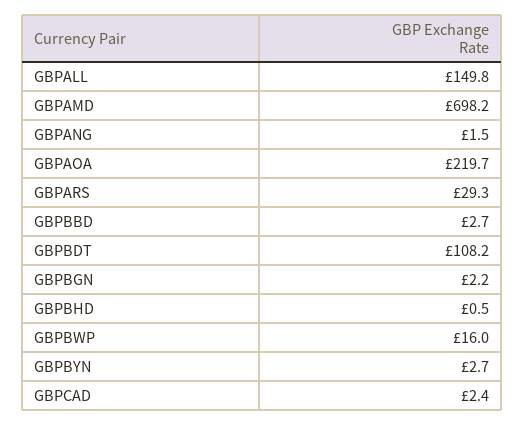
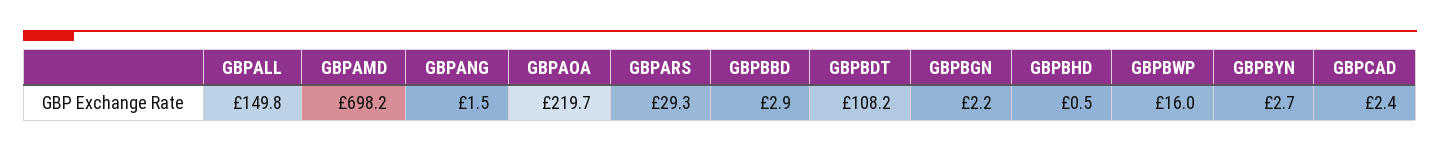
  {
    "GBPALL": 149.8,
    "GBPAMD": 698.2,
    "GBPANG": 1.5,
    "GBPAOA": 219.7,
    "GBPARS": 29.3,
-   "GBPBBD": 2.7,
+   "GBPBBD": 2.9,
    "GBPBDT": 108.2,
    "GBPBGN": 2.2,
    "GBPBHD": 0.5,
    "GBPBWP": 16,
    "GBPBYN": 2.7,
    "GBPCAD": 2.4
  }

